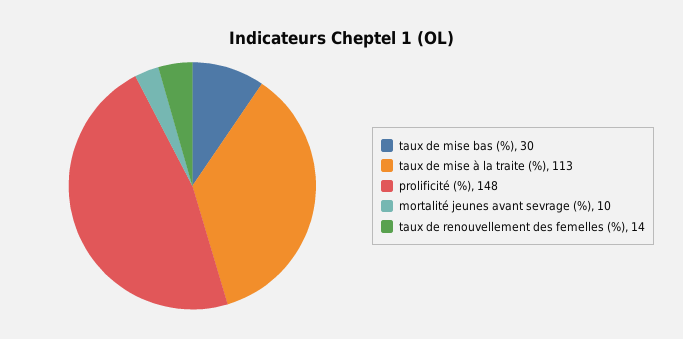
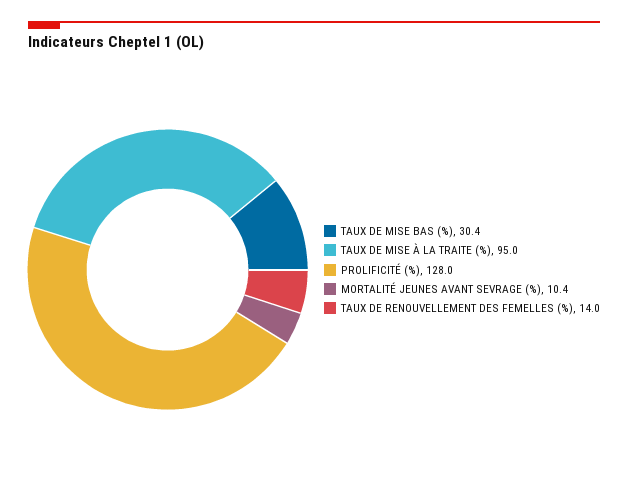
  {
    "taux de mise bas (%)": 30.4,
-   "taux de mise à la traite (%)": 113,
+   "taux de mise à la traite (%)": 95,
-   "prolificité (%)": 148,
+   "prolificité (%)": 128,
    "mortalité jeunes avant sevrage (%)": 10.4,
    "taux de renouvellement des femelles (%)": 14
  }

